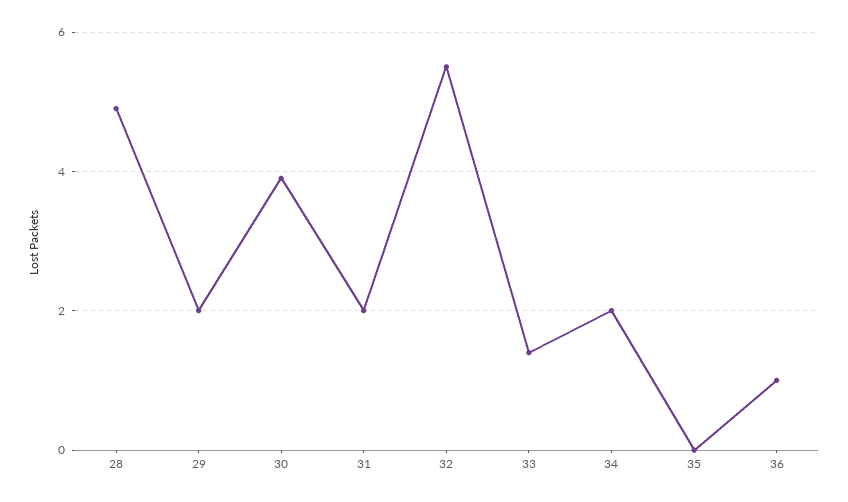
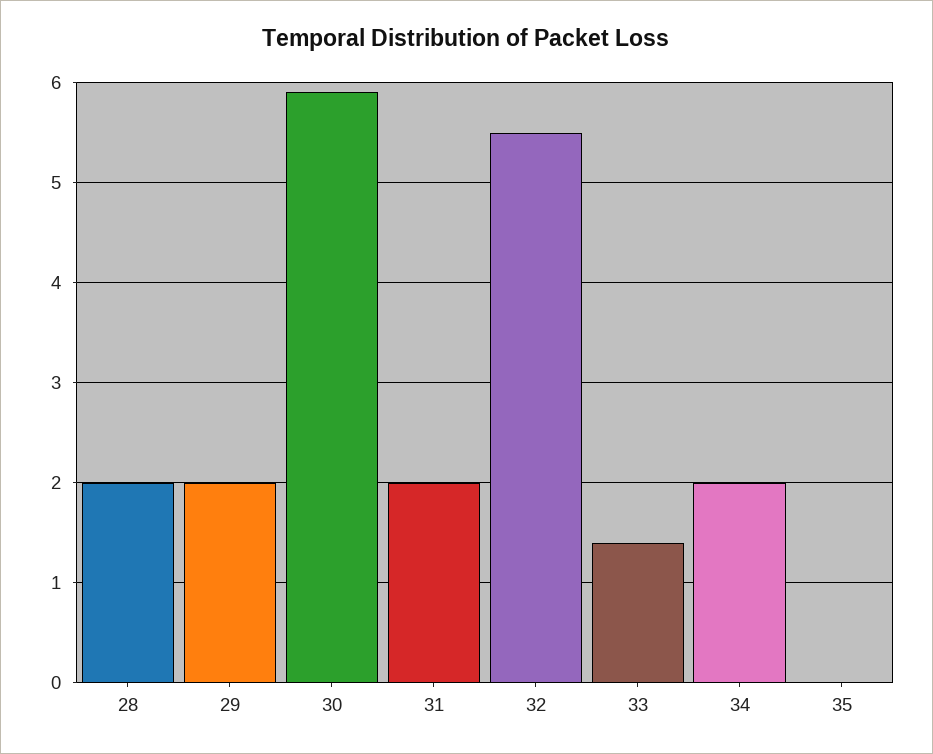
  {
-   "28": 5,
+   "28": 2,
    "29": 2,
-   "30": 4,
+   "30": 5.9,
    "31": 2,
    "32": 5.5,
    "33": 1.4,
    "34": 2,
-   "35": 0,
+   "35": 0
-   "36": 1
  }

